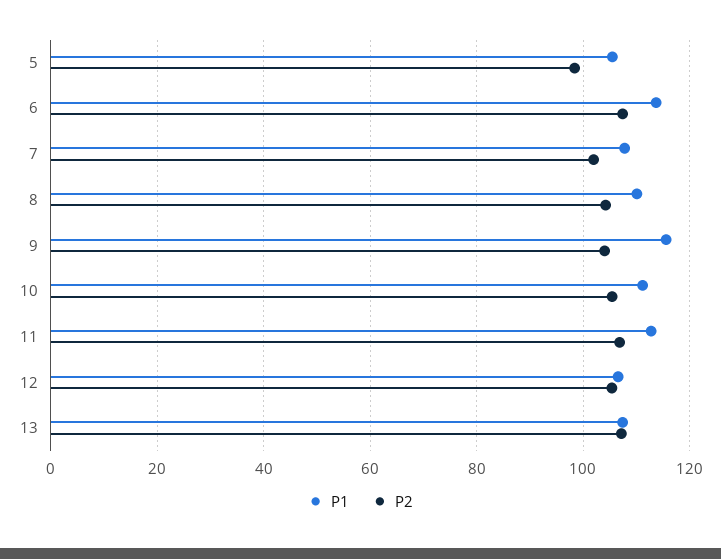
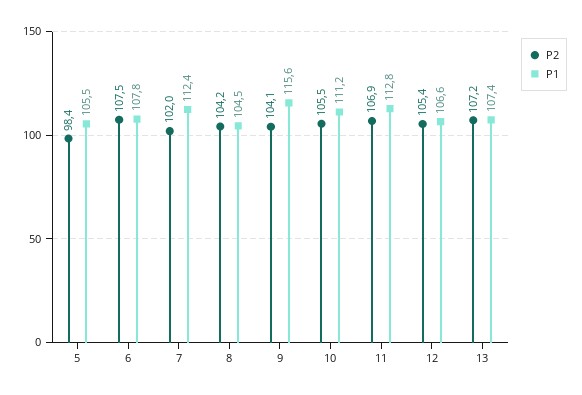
  {
    "P1": {
      "5": 105.5,
-     "6": 114,
+     "6": 107.8,
-     "7": 108,
+     "7": 112.4,
-     "8": 110,
+     "8": 104.5,
      "9": 115.6,
      "10": 111.2,
      "11": 112.8,
      "12": 106.6,
      "13": 107.4
    },
    "P2": {
      "5": 98.4,
      "6": 107.5,
      "7": 102,
      "8": 104.2,
      "9": 104.1,
      "10": 105.5,
      "11": 106.9,
      "12": 105.4,
      "13": 107.2
    }
  }

